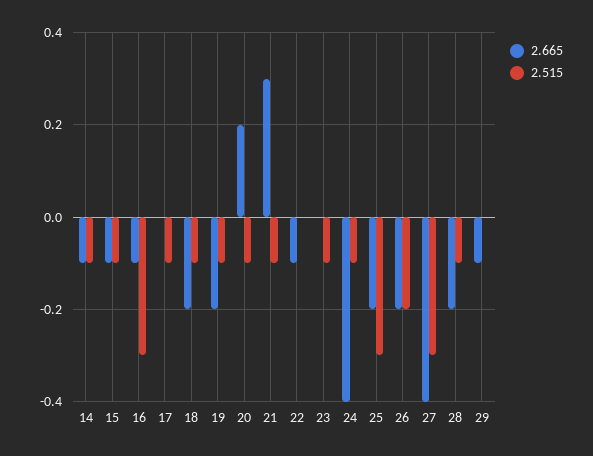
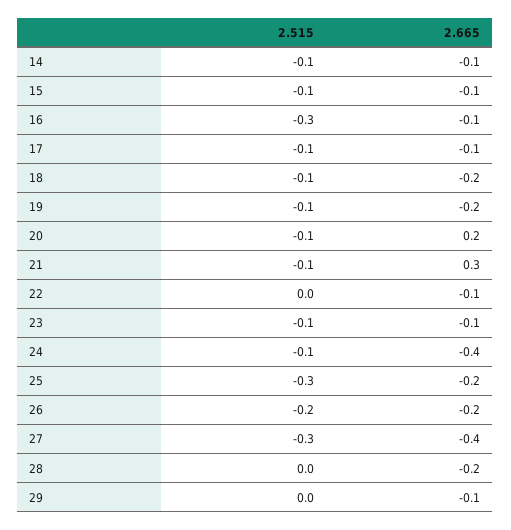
  {
    "2.665": {
      "14": -0.1,
      "15": -0.1,
      "16": -0.1,
-     "17": 0,
+     "17": -0.1,
      "18": -0.2,
      "19": -0.2,
      "20": 0.2,
      "21": 0.3,
      "22": -0.1,
-     "23": 0,
+     "23": -0.1,
      "24": -0.4,
      "25": -0.2,
      "26": -0.2,
      "27": -0.4,
      "28": -0.2,
      "29": -0.1
    },
    "2.515": {
      "14": -0.1,
      "15": -0.1,
      "16": -0.3,
      "17": -0.1,
      "18": -0.1,
      "19": -0.1,
      "20": -0.1,
      "21": -0.1,
      "22": 0,
      "23": -0.1,
      "24": -0.1,
      "25": -0.3,
      "26": -0.2,
      "27": -0.3,
-     "28": -0.1,
+     "28": 0,
      "29": 0
    }
  }

